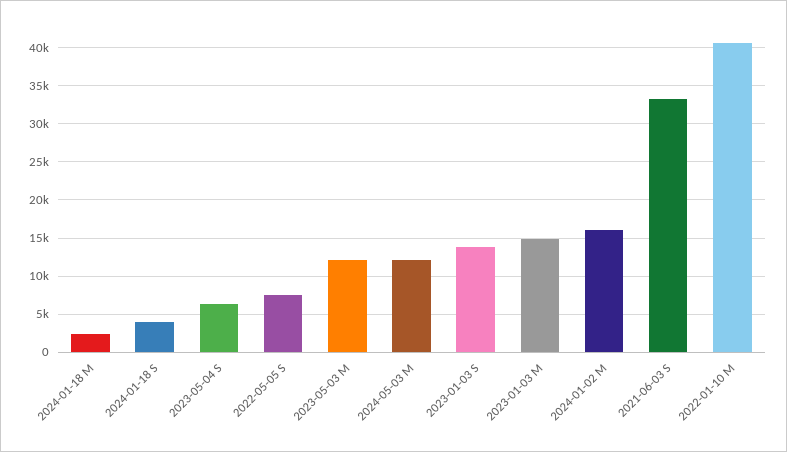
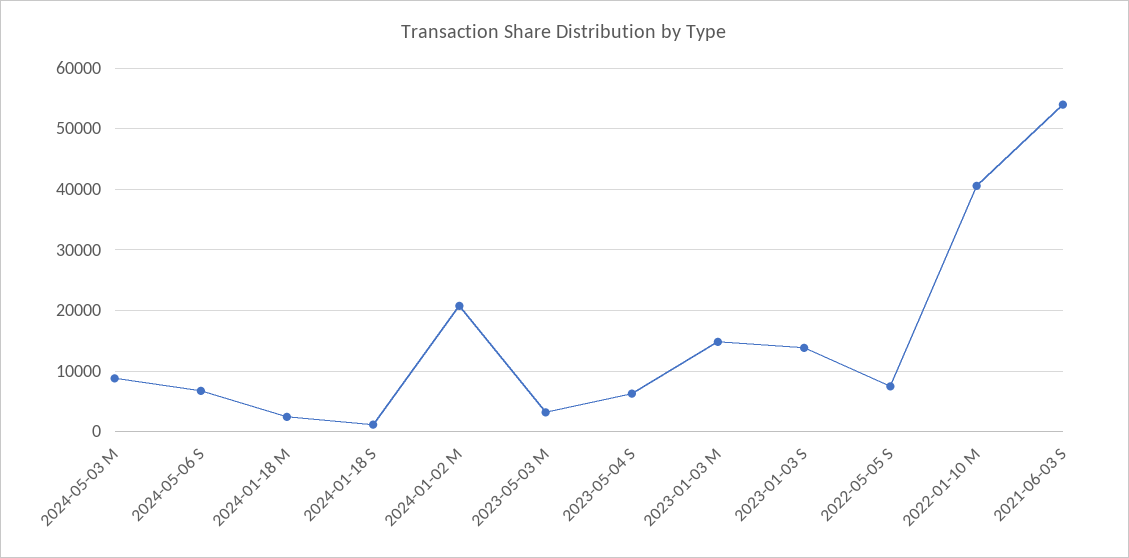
  {
    "2024-01-18 M": 2000,
-   "2024-01-18 S": 4000,
+   "2024-01-18 S": 1000,
    "2023-05-04 S": 6000,
    "2022-05-05 S": 7000,
-   "2023-05-03 M": 12000,
+   "2023-05-03 M": 3000,
-   "2024-05-03 M": 12000,
+   "2024-05-03 M": 9000,
    "2023-01-03 S": 14000,
    "2023-01-03 M": 15000,
-   "2024-01-02 M": 16000,
+   "2024-01-02 M": 21000,
-   "2021-06-03 S": 33000,
+   "2021-06-03 S": 54000,
-   "2022-01-10 M": 41000
+   "2022-01-10 M": 41000,
+   "2024-05-06 S": 7000
  }

